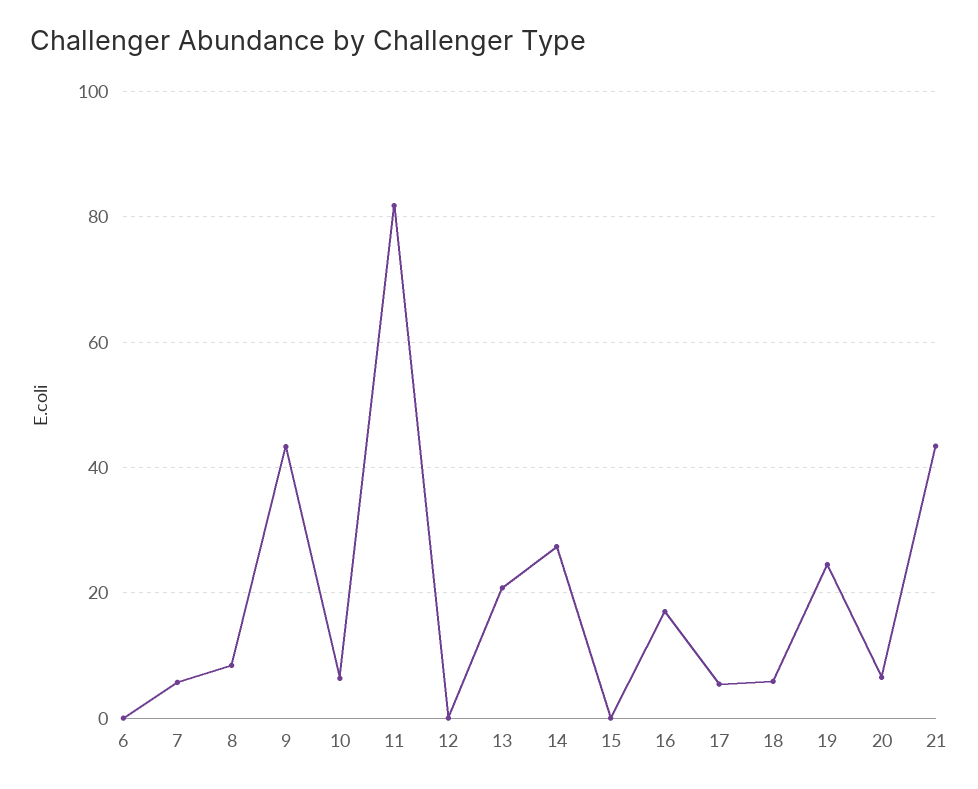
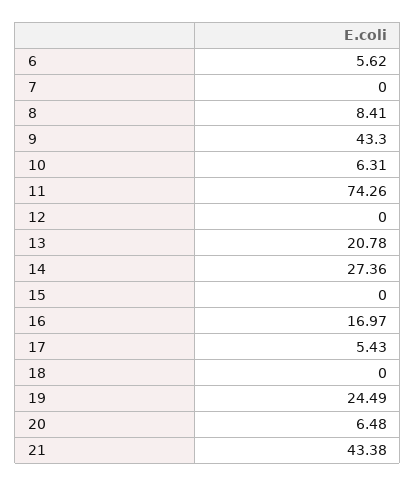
  {
-   "6": 0,
+   "6": 5.62,
-   "7": 6,
+   "7": 0,
    "8": 8.41,
    "9": 43.3,
    "10": 6.31,
-   "11": 82,
+   "11": 74.26,
    "12": 0,
    "13": 20.78,
    "14": 27.36,
    "15": 0,
    "16": 16.97,
    "17": 5.43,
-   "18": 6,
+   "18": 0,
    "19": 24.49,
    "20": 6.48,
    "21": 43.38
  }

